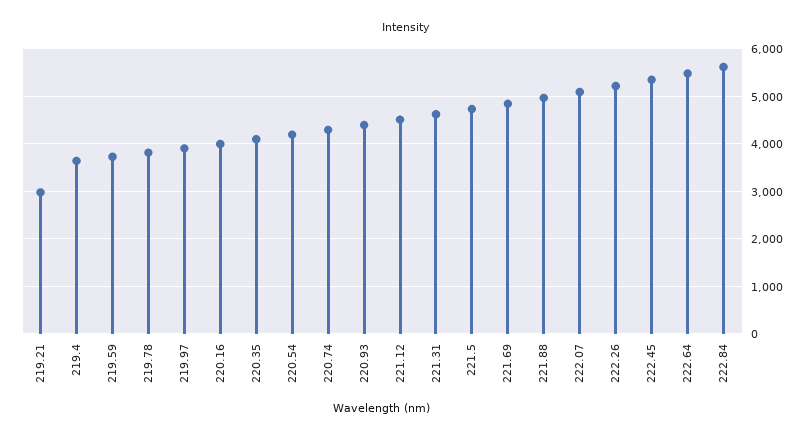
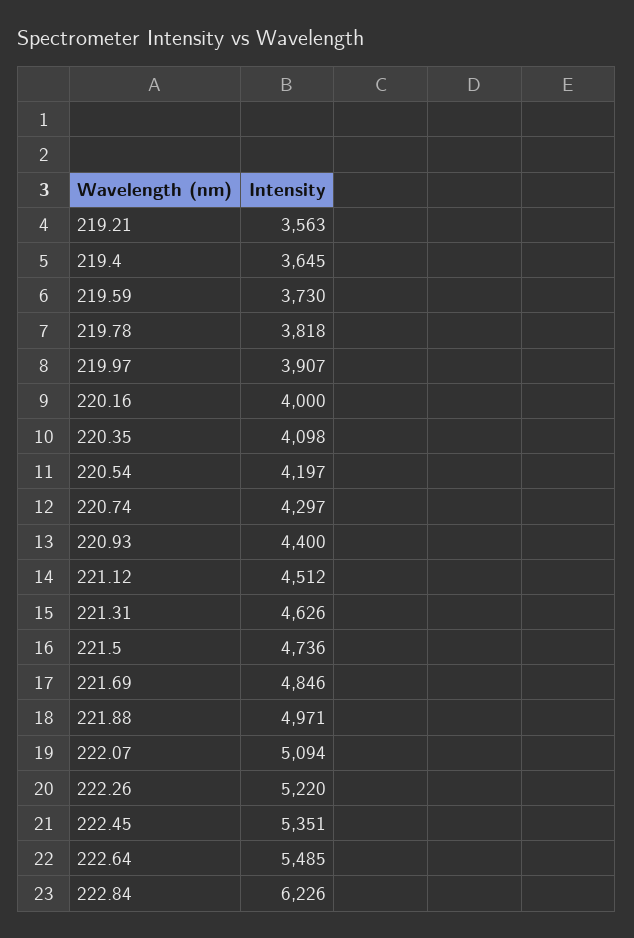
  {
-   "219.21": 3000,
+   "219.21": 3563,
    "219.4": 3645,
    "219.59": 3730,
    "219.78": 3818,
    "219.97": 3907,
    "220.16": 4000,
    "220.35": 4098,
    "220.54": 4197,
    "220.74": 4297,
    "220.93": 4400,
    "221.12": 4512,
    "221.31": 4626,
    "221.5": 4736,
    "221.69": 4846,
    "221.88": 4971,
    "222.07": 5094,
    "222.26": 5220,
    "222.45": 5351,
    "222.64": 5485,
-   "222.84": 5600
+   "222.84": 6226
  }

